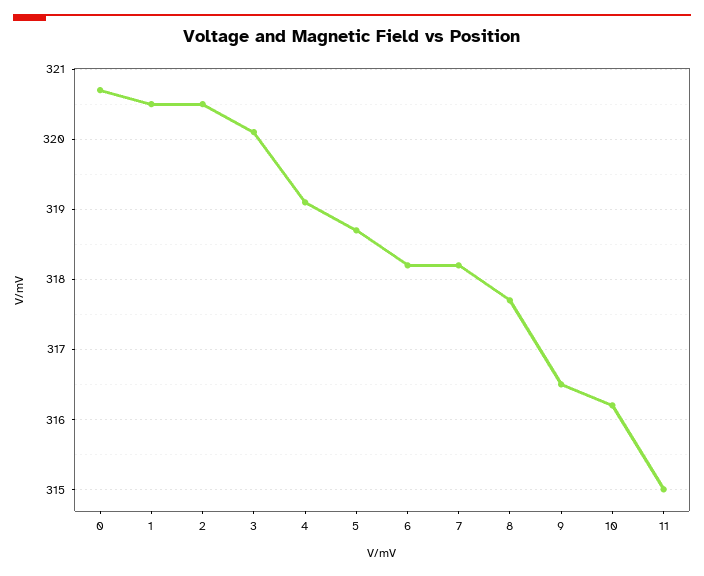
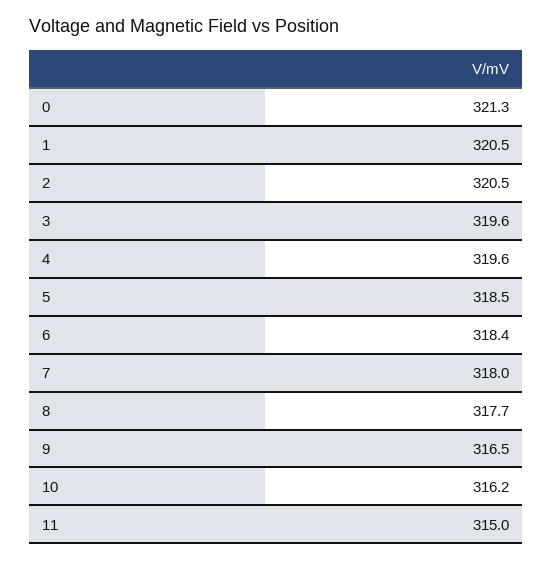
  {
-   "0": 320.7,
+   "0": 321.3,
    "1": 320.5,
    "2": 320.5,
-   "3": 320.1,
+   "3": 319.6,
-   "4": 319.1,
+   "4": 319.6,
-   "5": 318.7,
+   "5": 318.5,
-   "6": 318.2,
+   "6": 318.4,
-   "7": 318.2,
+   "7": 318,
    "8": 317.7,
    "9": 316.5,
    "10": 316.2,
    "11": 315
  }

